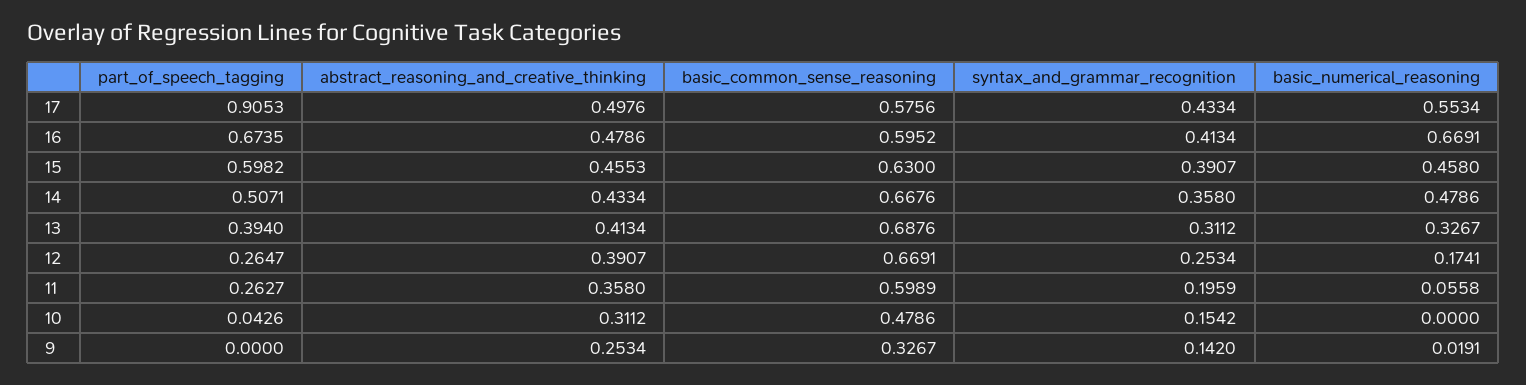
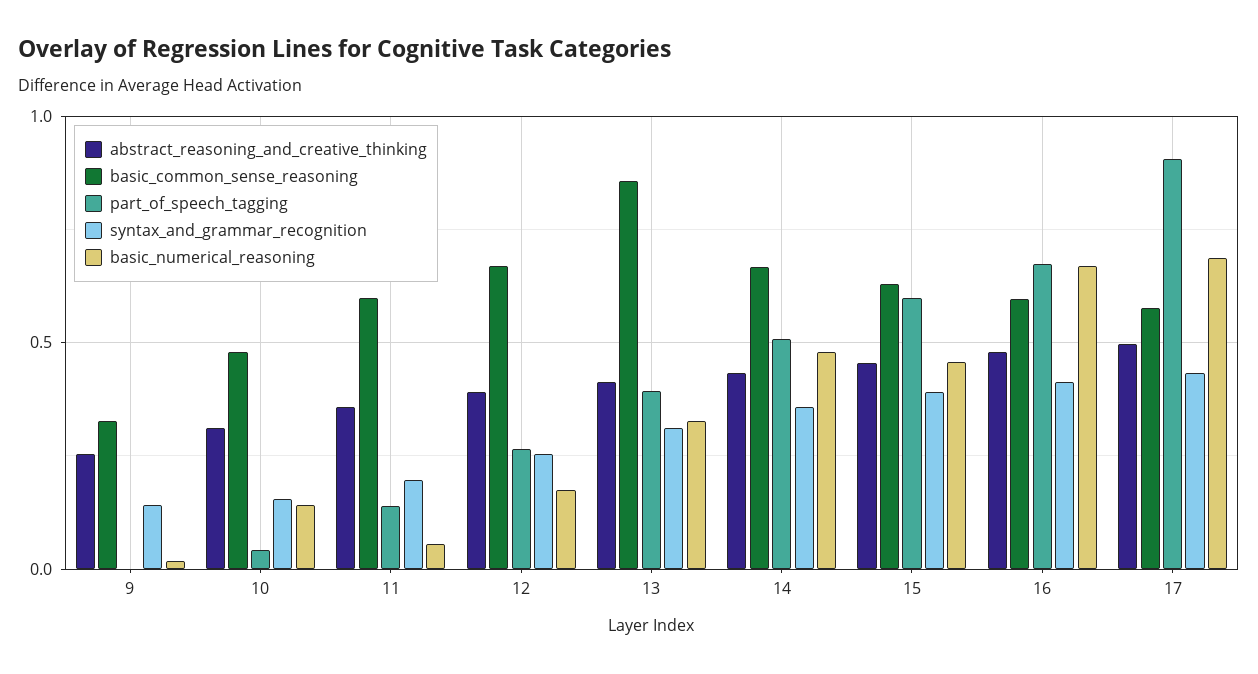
  {
    "part_of_speech_tagging": {
      "17": 0.9053,
      "16": 0.6735,
      "15": 0.5982,
      "14": 0.5071,
      "13": 0.394,
      "12": 0.2647,
-     "11": 0.2627,
+     "11": 0.15,
      "10": 0.0426,
      "9": 0
    },
    "abstract_reasoning_and_creative_thinking": {
      "17": 0.4976,
      "16": 0.4786,
      "15": 0.4553,
      "14": 0.4334,
      "13": 0.4134,
      "12": 0.3907,
      "11": 0.358,
      "10": 0.3112,
      "9": 0.2534
    },
    "basic_common_sense_reasoning": {
      "17": 0.5756,
      "16": 0.5952,
      "15": 0.63,
      "14": 0.6676,
-     "13": 0.6876,
+     "13": 0.85,
      "12": 0.6691,
      "11": 0.5989,
      "10": 0.4786,
      "9": 0.3267
    },
    "syntax_and_grammar_recognition": {
      "17": 0.4334,
      "16": 0.4134,
      "15": 0.3907,
      "14": 0.358,
      "13": 0.3112,
      "12": 0.2534,
      "11": 0.1959,
      "10": 0.1542,
      "9": 0.142
    },
    "basic_numerical_reasoning": {
-     "17": 0.5534,
+     "17": 0.7,
      "16": 0.6691,
      "15": 0.458,
      "14": 0.4786,
      "13": 0.3267,
      "12": 0.1741,
      "11": 0.0558,
-     "10": 0,
+     "10": 0.15,
      "9": 0.0191
    }
  }

